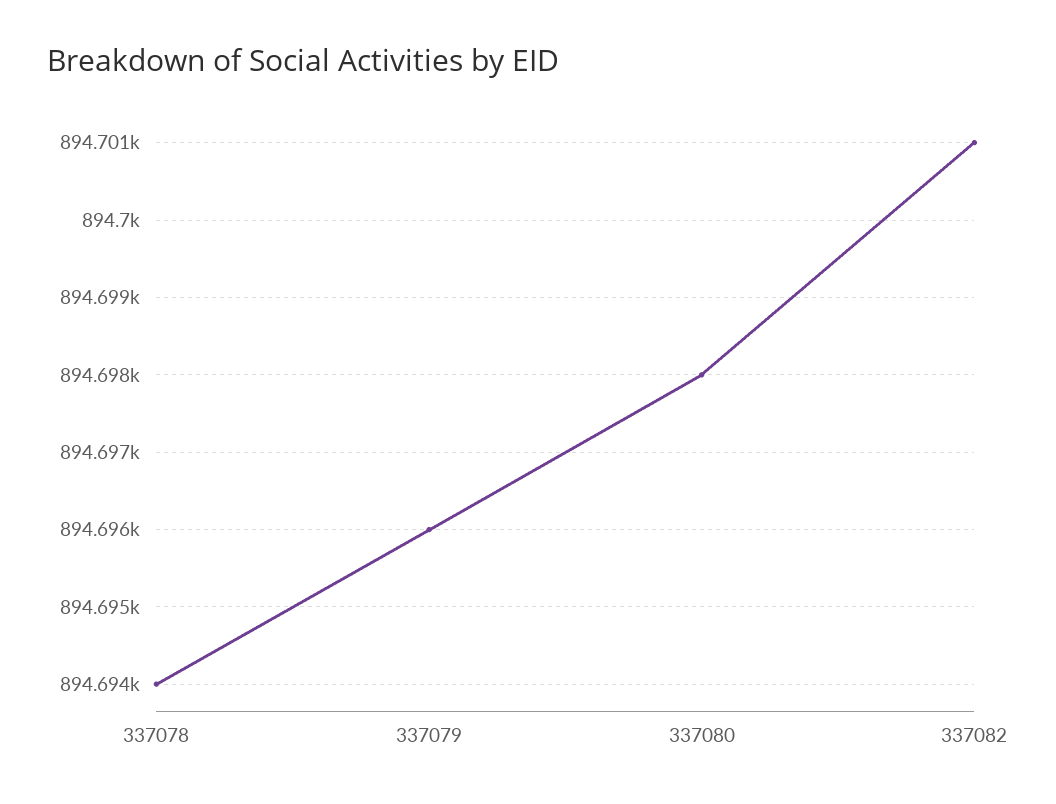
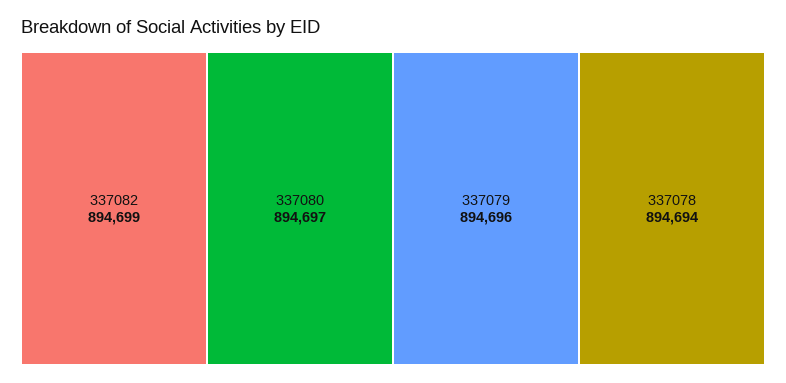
  {
    "337078": 894694,
    "337079": 894696,
-   "337080": 894698,
+   "337080": 894697,
-   "337082": 894701
+   "337082": 894699
  }

